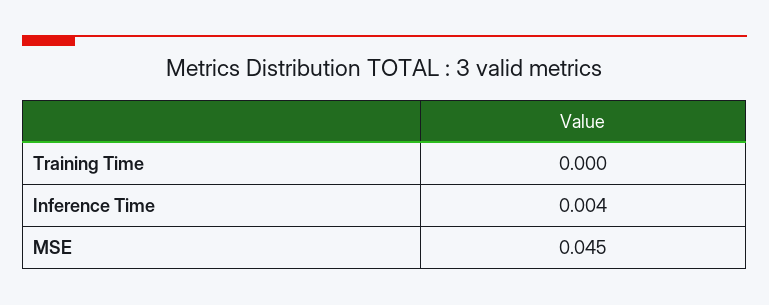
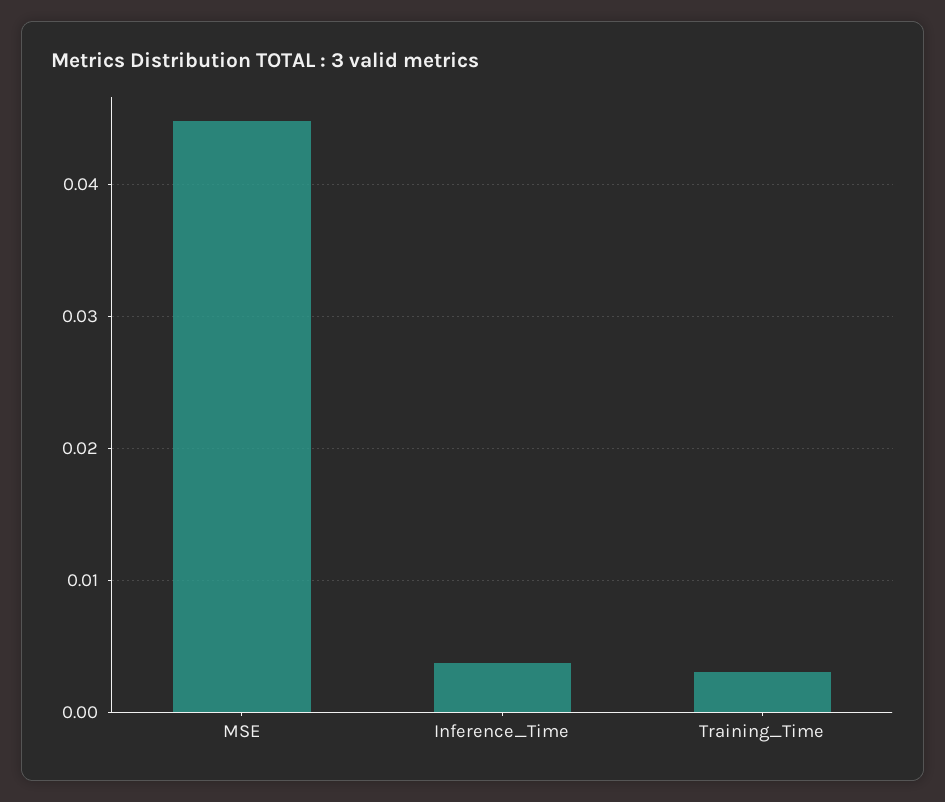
  {
-   "Training Time": 0,
+   "Training Time": 0.003,
    "Inference Time": 0.004,
    "MSE": 0.045
  }

